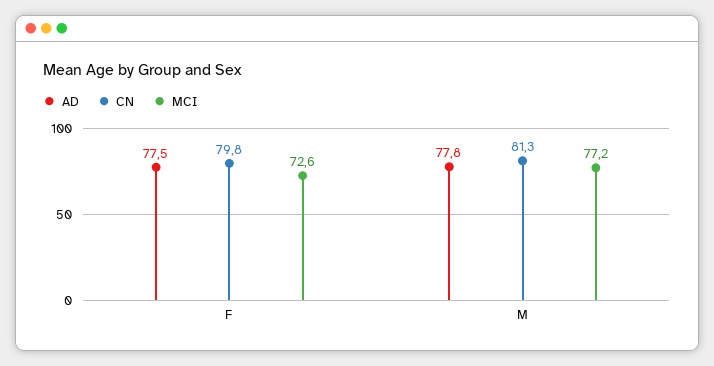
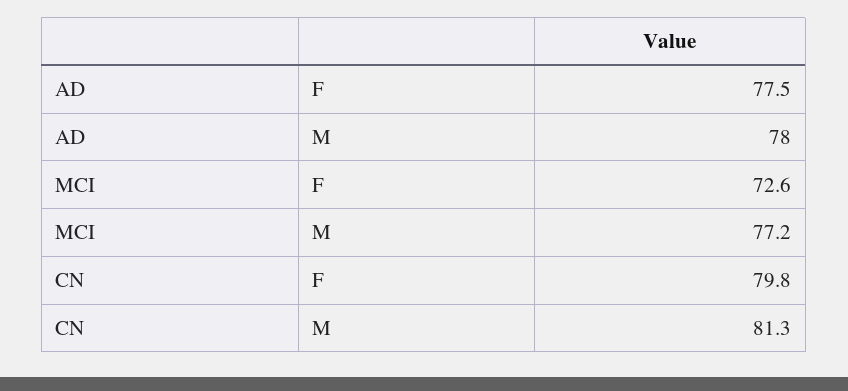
  {
    "AD": {
      "F": 77.5,
-     "M": 77.8
+     "M": 78
    },
    "CN": {
      "F": 79.8,
      "M": 81.3
    },
    "MCI": {
      "F": 72.6,
      "M": 77.2
    }
  }

